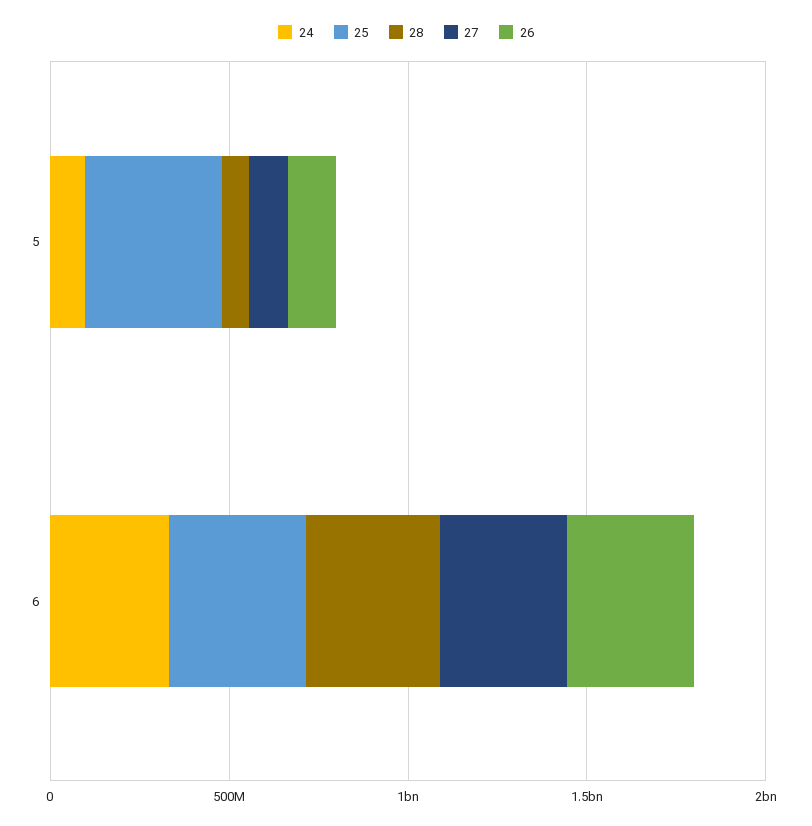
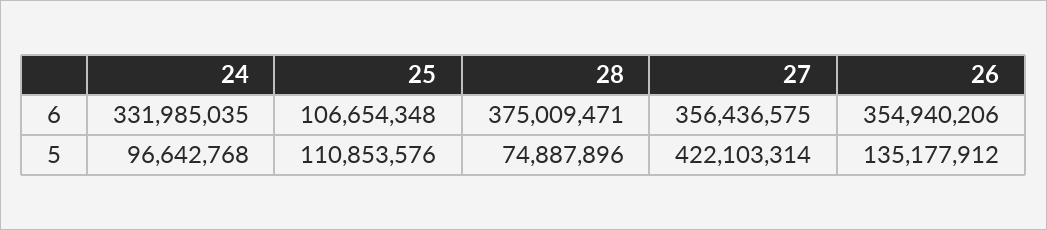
  {
    "24": {
      "5": 96642768,
      "6": 331985035
    },
    "25": {
-     "5": 400000000,
+     "5": 110853576,
-     "6": 400000000
+     "6": 106654348
    },
    "28": {
      "5": 74887896,
      "6": 375009471
    },
    "27": {
-     "5": 100000000,
+     "5": 422103314,
      "6": 356436575
    },
    "26": {
      "5": 135177912,
      "6": 354940206
    }
  }

